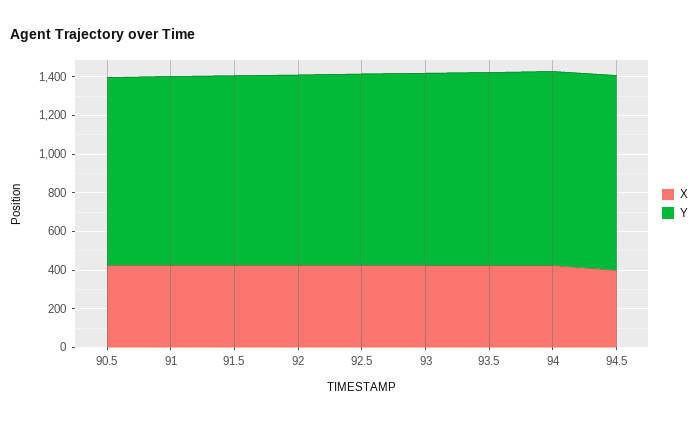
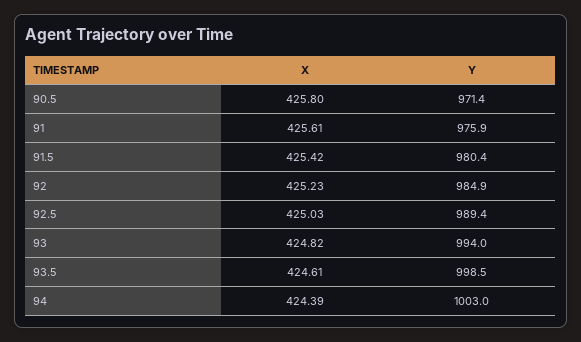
  {
    "X": {
      "90.5": 425.8,
      "91": 425.61,
      "91.5": 425.42,
      "92": 425.23,
      "92.5": 425.03,
      "93": 424.82,
      "93.5": 424.61,
-     "94": 424.39,
+     "94": 424.39
-     "94.5": 400
    },
    "Y": {
      "90.5": 971.4,
      "91": 975.9,
      "91.5": 980.4,
      "92": 984.9,
      "92.5": 989.4,
      "93": 994,
      "93.5": 998.5,
-     "94": 1003,
+     "94": 1003
-     "94.5": 1000
    }
  }

